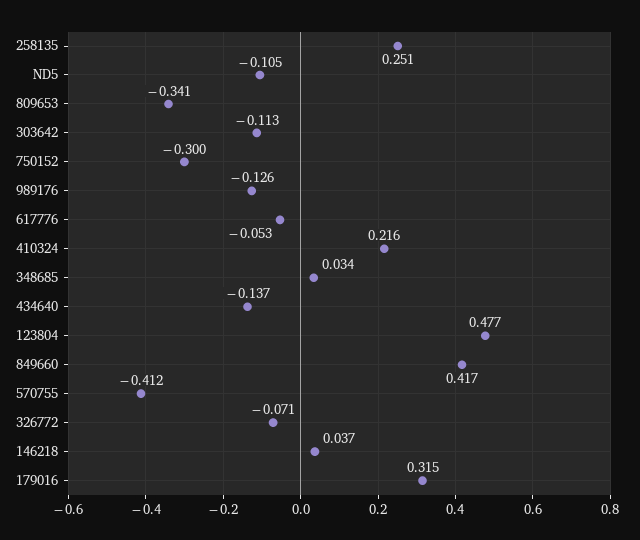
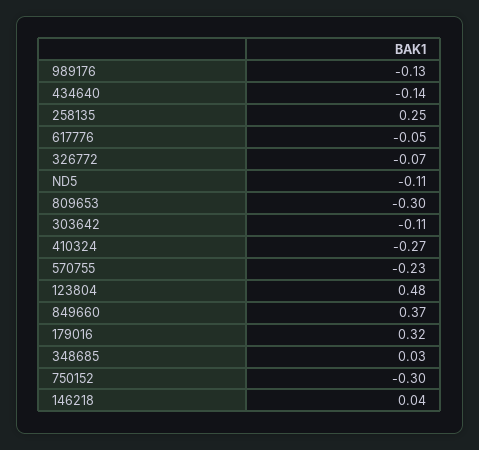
  {
    "258135": 0.251,
    "ND5": -0.105,
-   "809653": -0.341,
+   "809653": -0.3,
    "303642": -0.113,
    "750152": -0.3,
    "989176": -0.126,
    "617776": -0.053,
-   "410324": 0.216,
+   "410324": -0.27,
    "348685": 0.034,
    "434640": -0.137,
    "123804": 0.477,
-   "849660": 0.417,
+   "849660": 0.37,
-   "570755": -0.412,
+   "570755": -0.23,
    "326772": -0.071,
    "146218": 0.037,
    "179016": 0.315
  }

